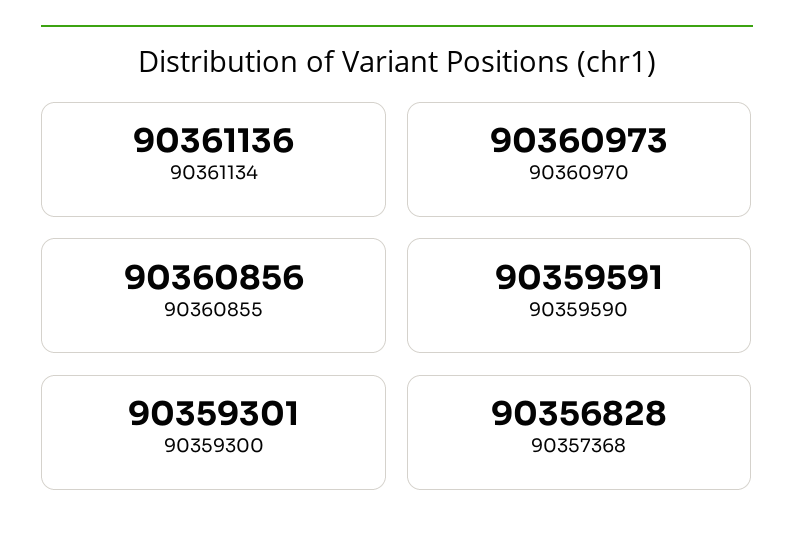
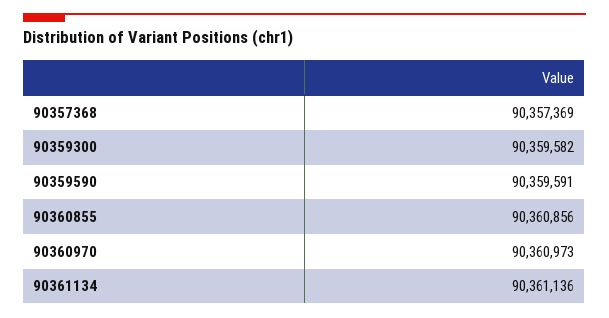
  {
    "90361134": 90361136,
    "90360970": 90360973,
    "90360855": 90360856,
    "90359590": 90359591,
-   "90359300": 90359301,
+   "90359300": 90359582,
-   "90357368": 90356828
+   "90357368": 90357369
  }

